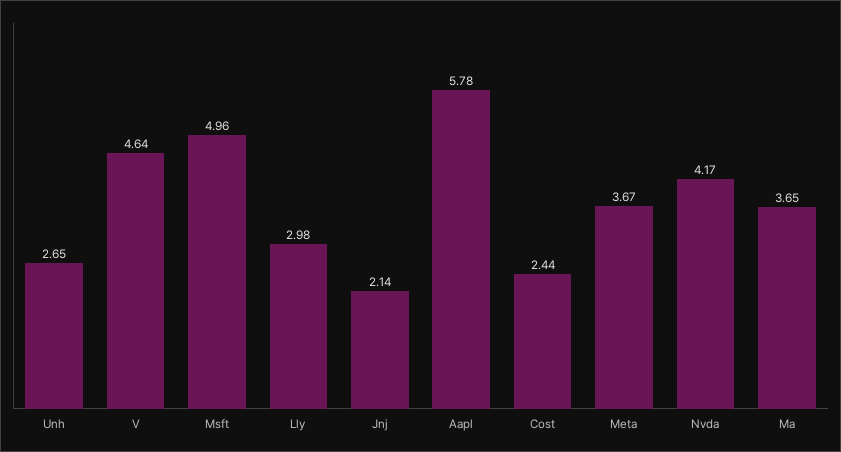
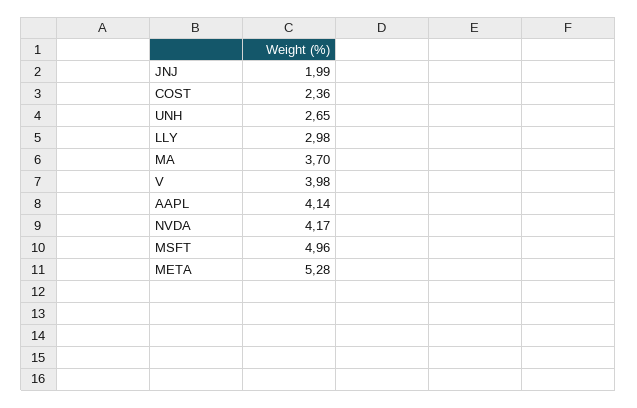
  {
    "Unh": 2.65,
-   "V": 4.64,
+   "V": 3.98,
    "Msft": 4.96,
    "Lly": 2.98,
-   "Jnj": 2.14,
+   "Jnj": 1.99,
-   "Aapl": 5.78,
+   "Aapl": 4.14,
-   "Cost": 2.44,
+   "Cost": 2.36,
-   "Meta": 3.67,
+   "Meta": 5.28,
    "Nvda": 4.17,
-   "Ma": 3.65
+   "Ma": 3.7
  }

